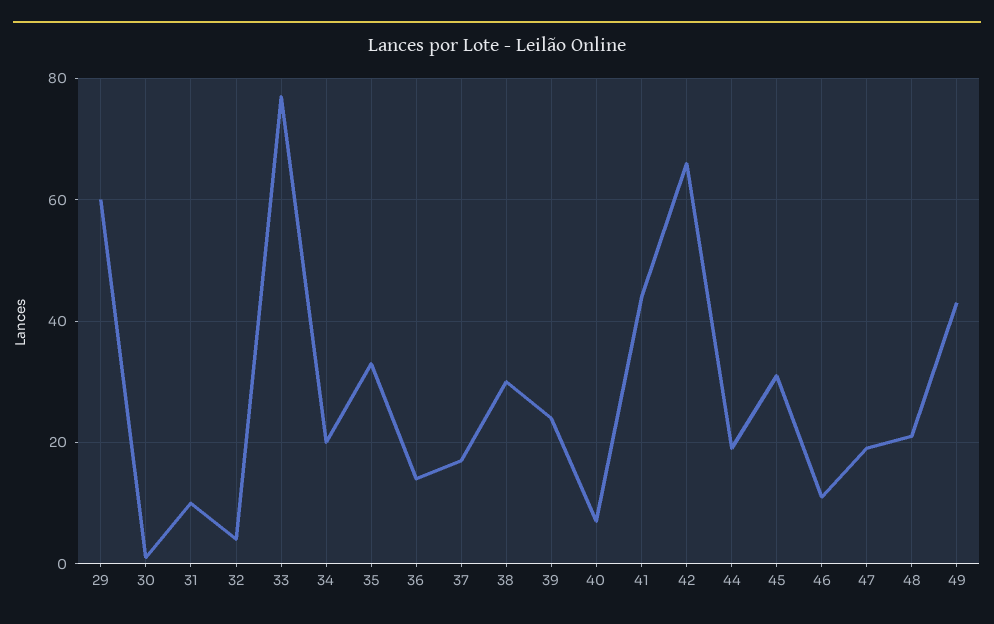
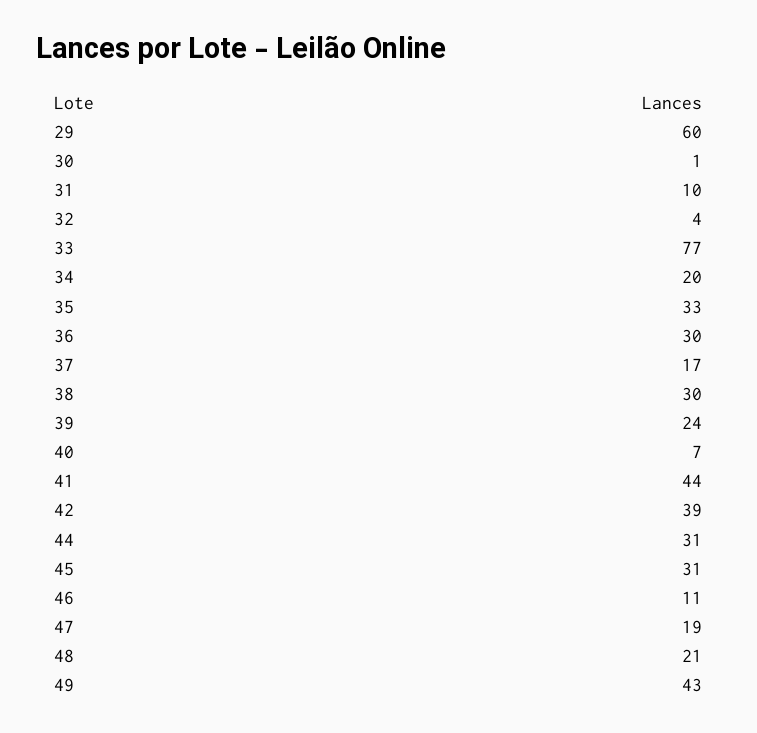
  {
    "29": 60,
    "30": 1,
    "31": 10,
    "32": 4,
    "33": 77,
    "34": 20,
    "35": 33,
-   "36": 15,
+   "36": 30,
    "37": 17,
    "38": 30,
    "39": 24,
    "40": 7,
    "41": 44,
-   "42": 65,
+   "42": 39,
-   "44": 20,
+   "44": 31,
    "45": 31,
    "46": 11,
    "47": 19,
    "48": 21,
    "49": 43
  }

